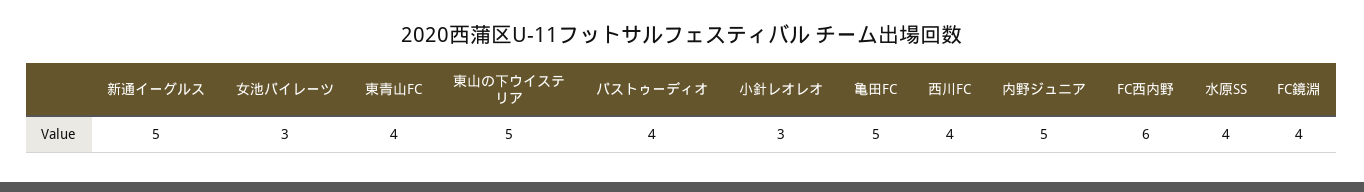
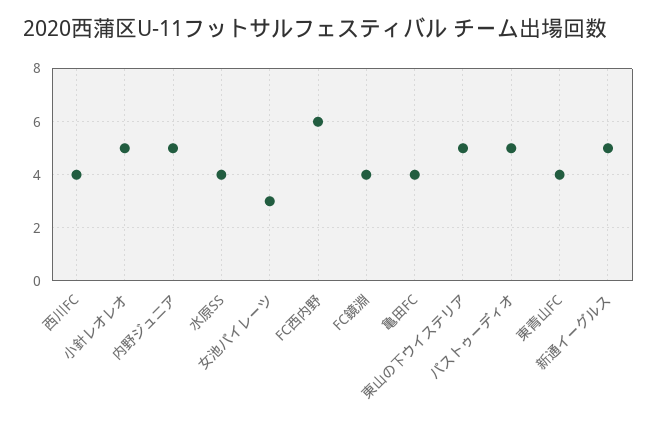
  {
    "新通イーグルス": 5,
    "女池パイレーツ": 3,
    "東青山FC": 4,
    "東山の下ウイステリア": 5,
-   "パストゥーディオ": 4,
+   "パストゥーディオ": 5,
-   "小針レオレオ": 3,
+   "小針レオレオ": 5,
-   "亀田FC": 5,
+   "亀田FC": 4,
    "西川FC": 4,
    "内野ジュニア": 5,
    "FC西内野": 6,
    "水原SS": 4,
    "FC鏡淵": 4
  }

